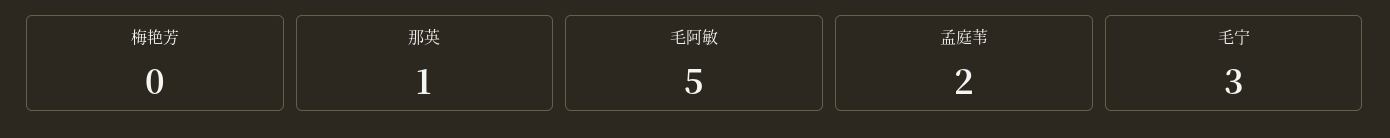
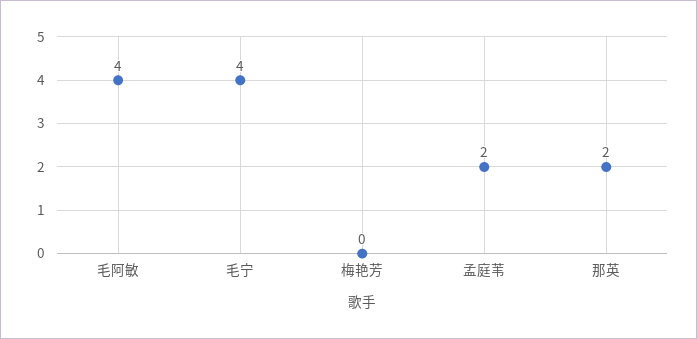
  {
    "梅艳芳": 0,
-   "那英": 1,
+   "那英": 2,
-   "毛阿敏": 5,
+   "毛阿敏": 4,
    "孟庭苇": 2,
-   "毛宁": 3
+   "毛宁": 4
  }

